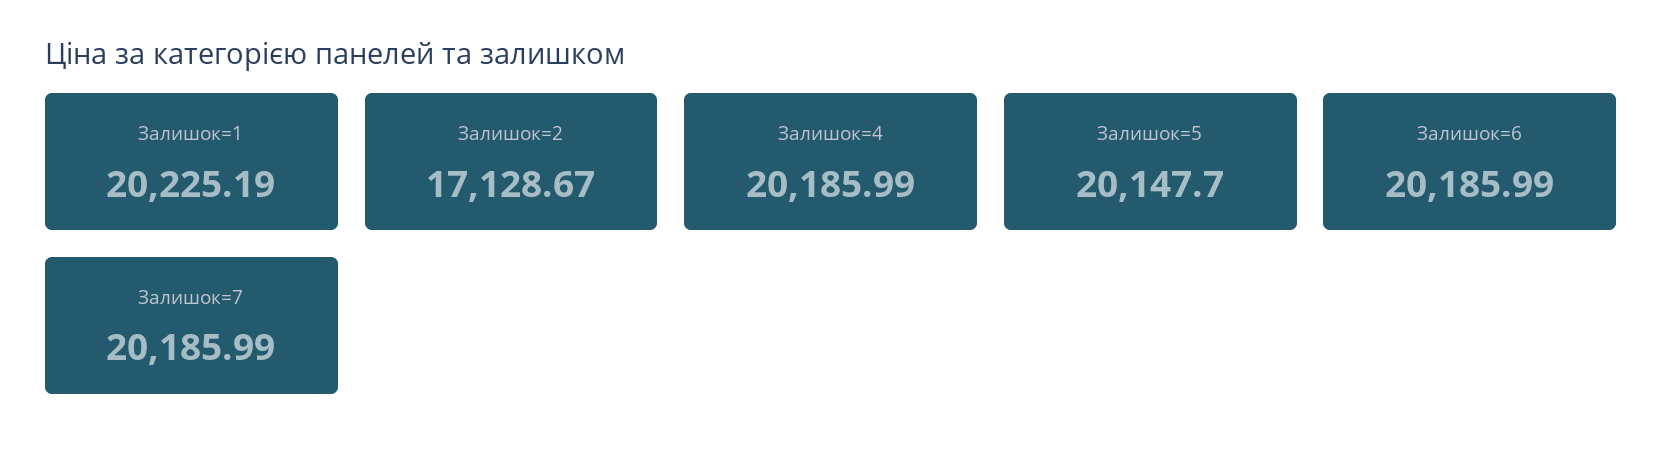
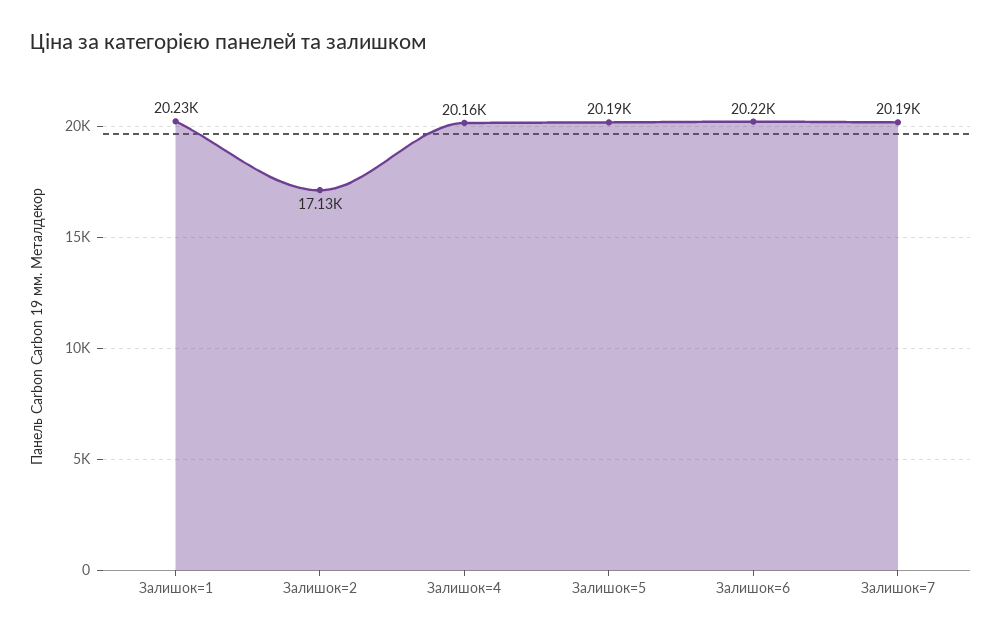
  {
    "Залишок=1": 20225.19,
    "Залишок=2": 17128.67,
-   "Залишок=4": 20185.99,
+   "Залишок=4": 20160,
-   "Залишок=5": 20147.7,
+   "Залишок=5": 20190,
-   "Залишок=6": 20185.99,
+   "Залишок=6": 20220,
    "Залишок=7": 20185.99
  }

